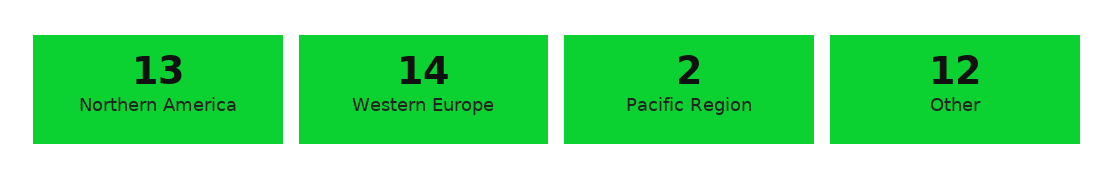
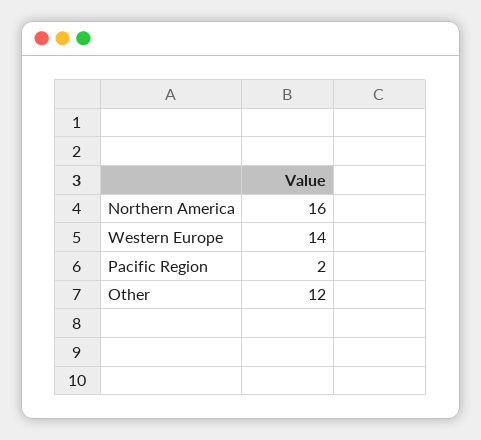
  {
-   "Northern America": 13,
+   "Northern America": 16,
    "Western Europe": 14,
    "Pacific Region": 2,
    "Other": 12
  }

